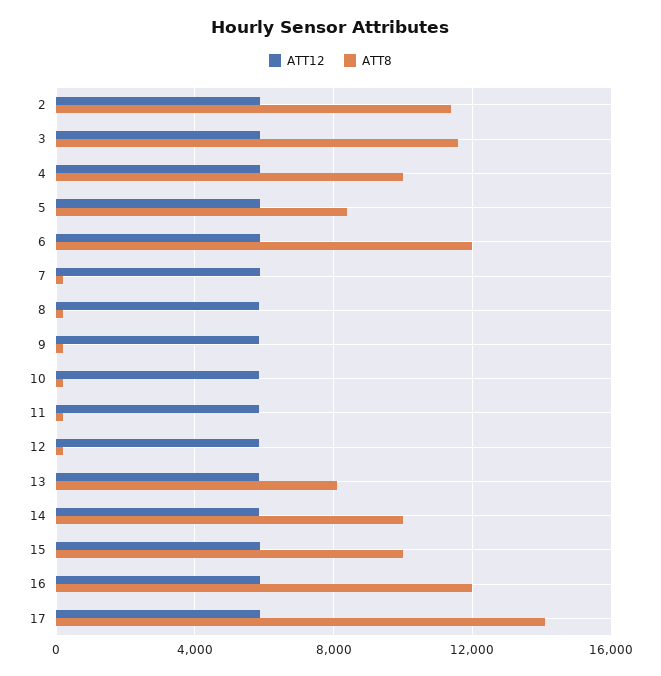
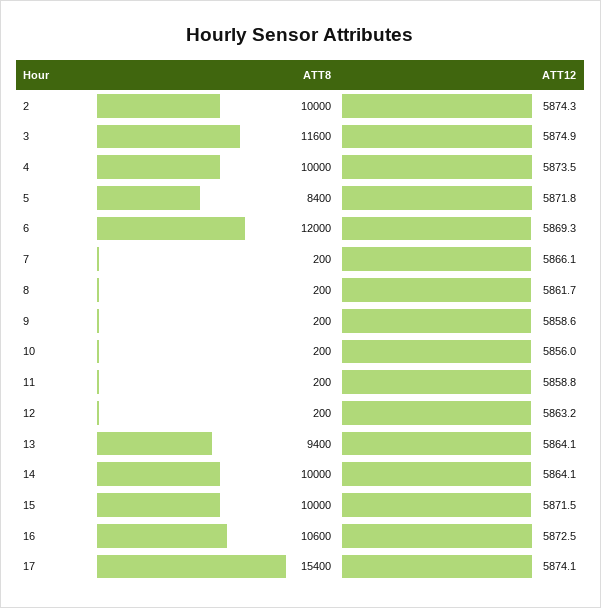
  {
    "ATT12": {
      "2": 5874.3,
      "3": 5874.9,
      "4": 5873.5,
      "5": 5871.8,
      "6": 5869.3,
      "7": 5866.1,
      "8": 5861.7,
      "9": 5858.6,
      "10": 5856,
      "11": 5858.8,
      "12": 5863.2,
      "13": 5864.1,
      "14": 5864.1,
      "15": 5871.5,
      "16": 5872.5,
      "17": 5874.1
    },
    "ATT8": {
-     "2": 11500,
+     "2": 10000,
      "3": 11600,
      "4": 10000,
      "5": 8400,
      "6": 12000,
      "7": 200,
      "8": 200,
      "9": 200,
      "10": 200,
      "11": 200,
      "12": 200,
-     "13": 8000,
+     "13": 9400,
      "14": 10000,
      "15": 10000,
-     "16": 12000,
+     "16": 10600,
-     "17": 14000
+     "17": 15400
    }
  }

